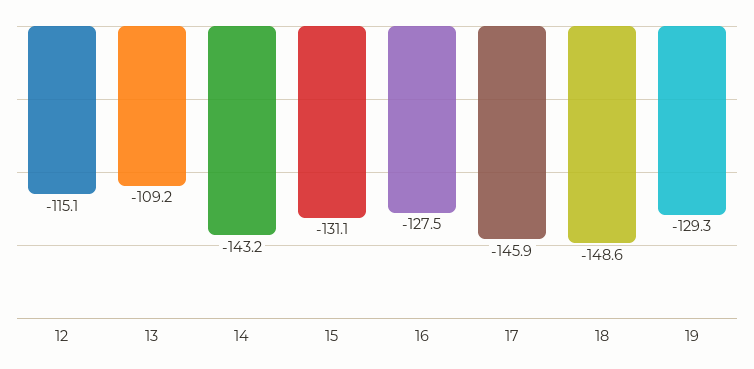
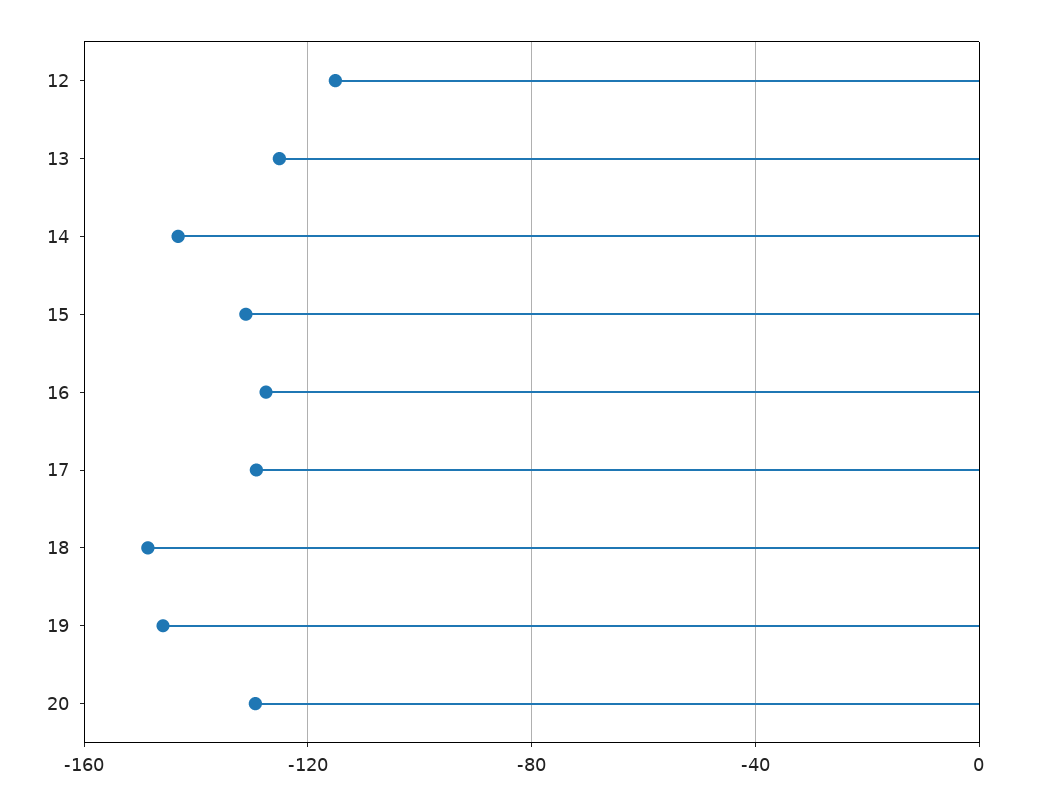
  {
    "12": -115.1,
-   "13": -109.2,
+   "13": -125,
    "14": -143.2,
    "15": -131.1,
    "16": -127.5,
-   "17": -145.9,
+   "17": -130,
    "18": -148.6,
-   "19": -129.3
+   "19": -145,
+   "20": -130
  }

